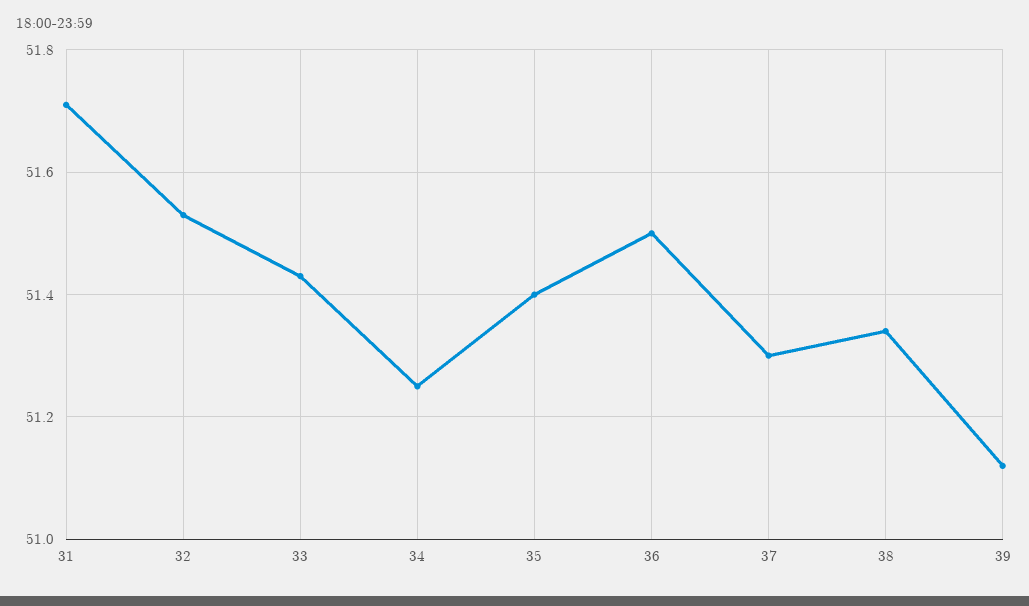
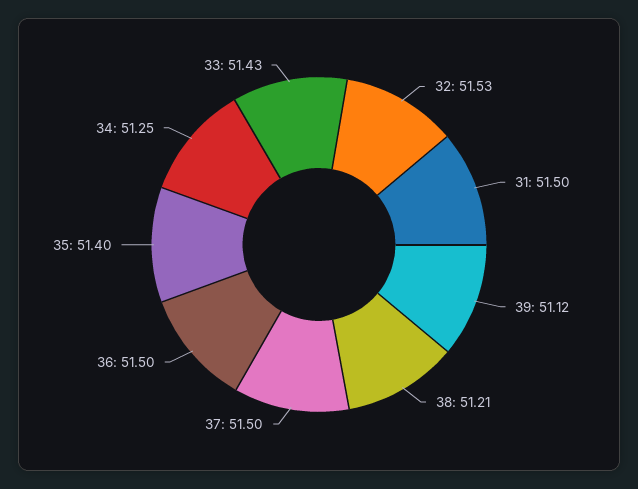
  {
-   "31": 51.7,
+   "31": 51.5,
    "32": 51.53,
    "33": 51.43,
    "34": 51.25,
    "35": 51.4,
    "36": 51.5,
-   "37": 51.3,
+   "37": 51.5,
-   "38": 51.35,
+   "38": 51.21,
    "39": 51.12
  }

